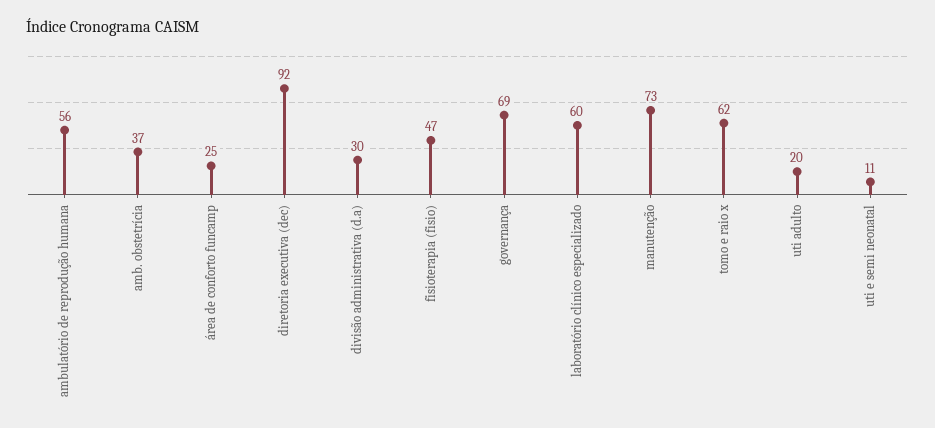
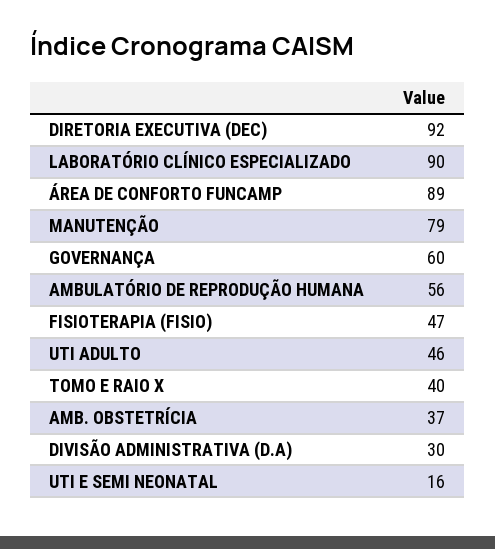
  {
    "ambulatório de reprodução humana": 56,
    "amb. obstetrícia": 37,
-   "área de conforto funcamp": 25,
+   "área de conforto funcamp": 89,
    "diretoria executiva (dec)": 92,
    "divisão administrativa (d.a)": 30,
    "fisioterapia (fisio)": 47,
-   "governança": 69,
+   "governança": 60,
-   "laboratório clínico especializado": 60,
+   "laboratório clínico especializado": 90,
-   "manutenção": 73,
+   "manutenção": 79,
-   "tomo e raio x": 62,
+   "tomo e raio x": 40,
-   "uti adulto": 20,
+   "uti adulto": 46,
-   "uti e semi neonatal": 11
+   "uti e semi neonatal": 16
  }

